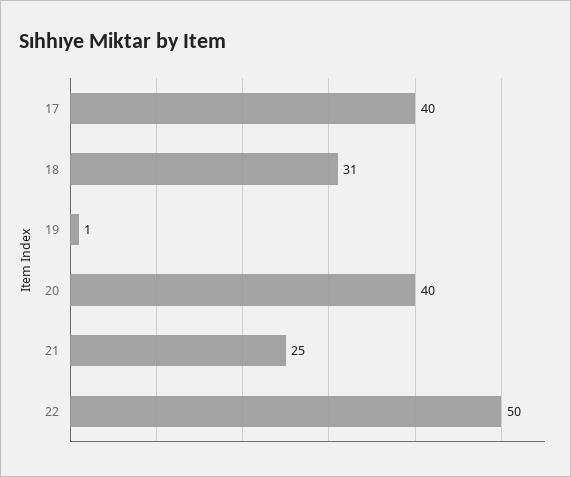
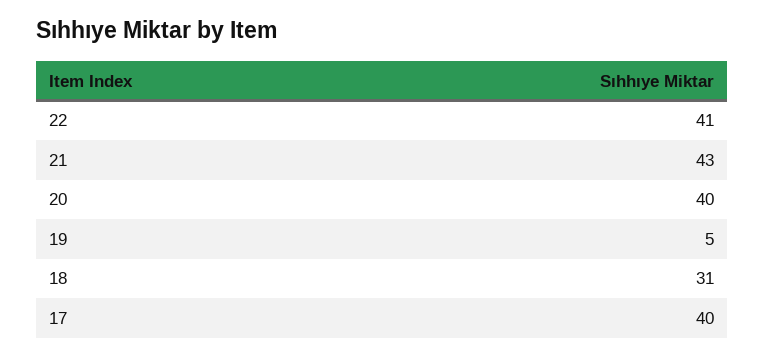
  {
    "17": 40,
    "18": 31,
-   "19": 1,
+   "19": 5,
    "20": 40,
-   "21": 25,
+   "21": 43,
-   "22": 50
+   "22": 41
  }

